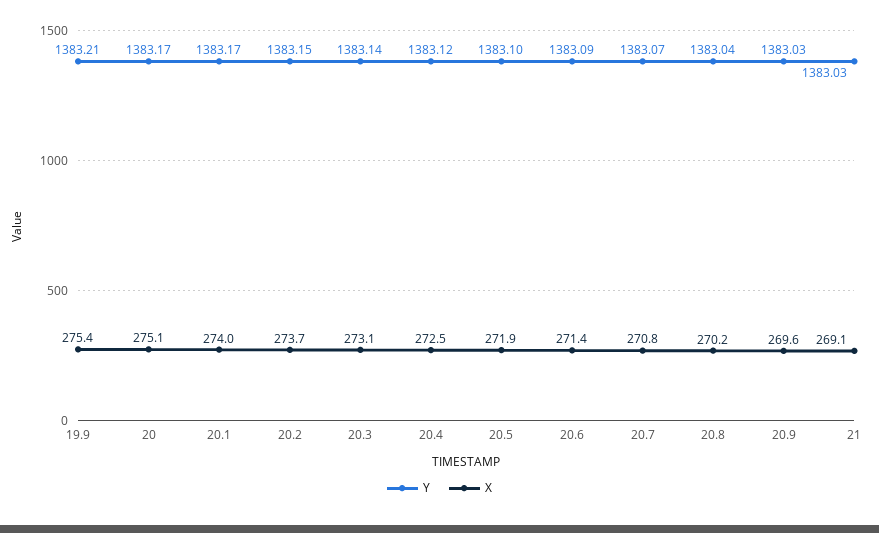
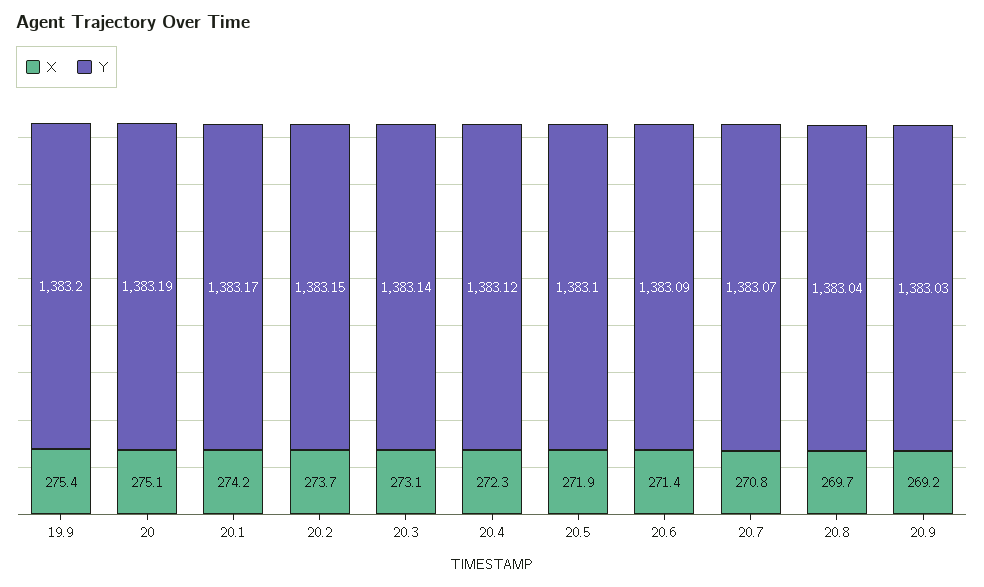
  {
    "Y": {
-     "19.9": 1383.21,
+     "19.9": 1383.2,
-     "20": 1383.17,
+     "20": 1383.19,
      "20.1": 1383.17,
      "20.2": 1383.15,
      "20.3": 1383.14,
      "20.4": 1383.12,
      "20.5": 1383.1,
      "20.6": 1383.09,
      "20.7": 1383.07,
      "20.8": 1383.04,
-     "20.9": 1383.03,
+     "20.9": 1383.03
-     "21": 1383.03
    },
    "X": {
      "19.9": 275.4,
      "20": 275.1,
-     "20.1": 274,
+     "20.1": 274.2,
      "20.2": 273.7,
      "20.3": 273.1,
-     "20.4": 272.5,
+     "20.4": 272.3,
      "20.5": 271.9,
      "20.6": 271.4,
      "20.7": 270.8,
-     "20.8": 270.2,
+     "20.8": 269.7,
-     "20.9": 269.6,
+     "20.9": 269.2
-     "21": 269.1
    }
  }

